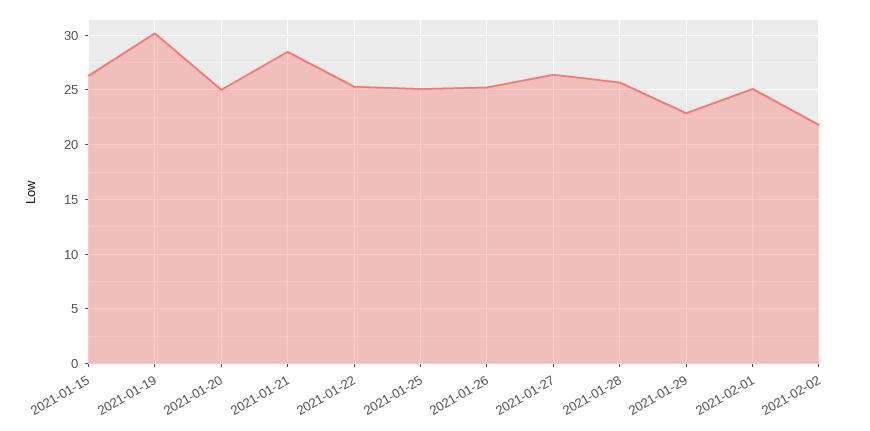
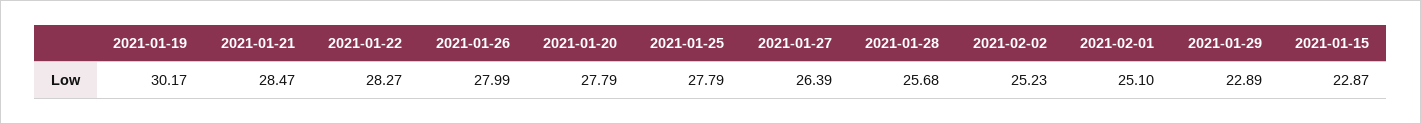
  {
-   "2021-01-15": 26,
+   "2021-01-15": 22.87,
    "2021-01-19": 30.17,
-   "2021-01-20": 25,
+   "2021-01-20": 27.79,
    "2021-01-21": 28.47,
-   "2021-01-22": 25,
+   "2021-01-22": 28.27,
-   "2021-01-25": 25,
+   "2021-01-25": 27.79,
-   "2021-01-26": 25,
+   "2021-01-26": 27.99,
    "2021-01-27": 26.39,
    "2021-01-28": 25.68,
    "2021-01-29": 22.89,
    "2021-02-01": 25.1,
-   "2021-02-02": 22
+   "2021-02-02": 25.23
  }

